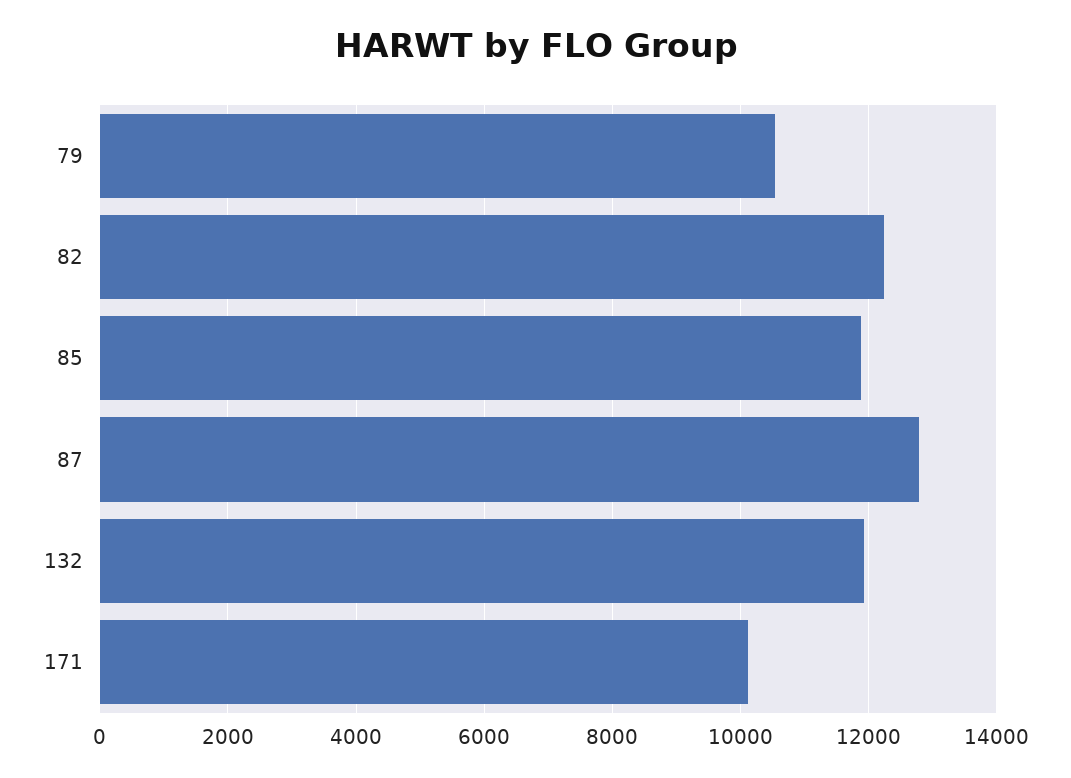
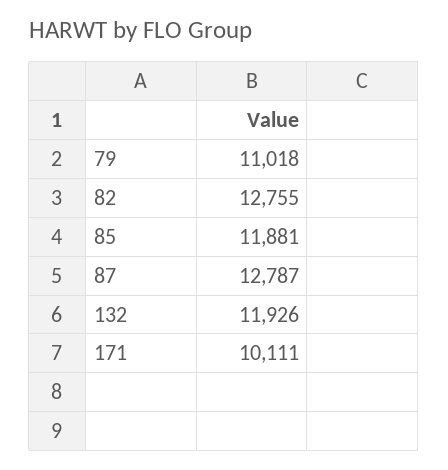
  {
-   "79": 10600,
+   "79": 11018,
-   "82": 12200,
+   "82": 12755,
    "85": 11881,
    "87": 12787,
    "132": 11926,
    "171": 10111
  }

